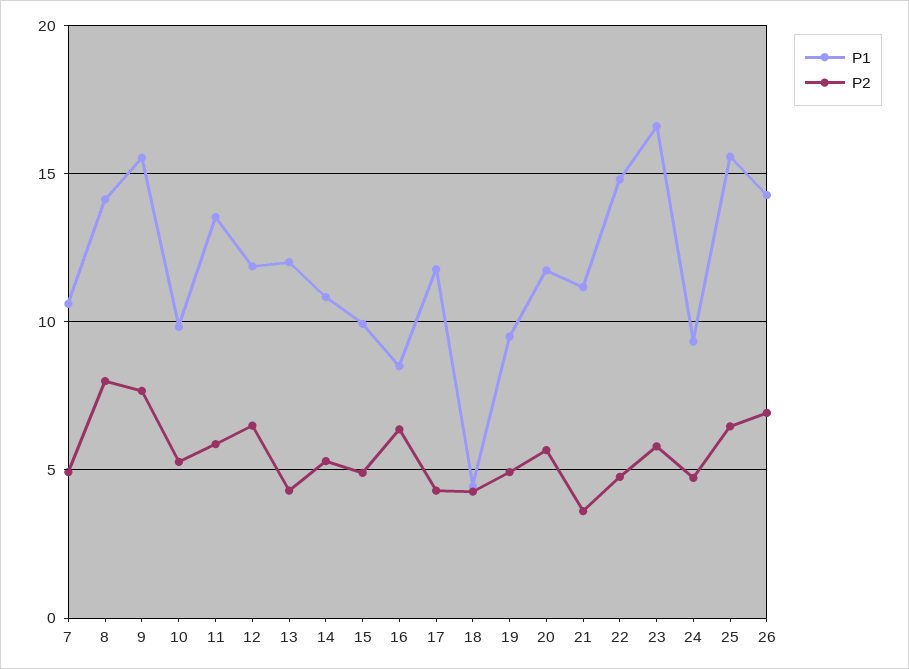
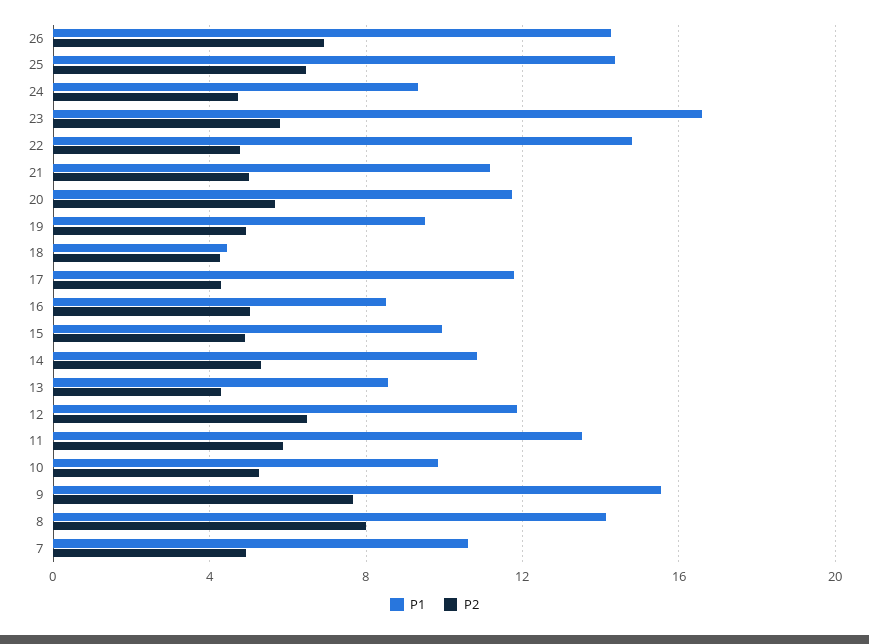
  {
    "P1": {
      "7": 10.5,
      "8": 14,
      "9": 15.5,
      "10": 10,
      "11": 13.5,
      "12": 12,
-     "13": 12,
+     "13": 8.5,
      "14": 11,
      "15": 10,
      "16": 8.5,
      "17": 12,
      "18": 4.5,
      "19": 9.5,
      "20": 11.5,
      "21": 11,
      "22": 15,
      "23": 16.5,
      "24": 9.5,
-     "25": 15.5,
+     "25": 14.5,
      "26": 14.5
    },
    "P2": {
      "7": 5,
      "8": 8,
      "9": 7.5,
      "10": 5.5,
      "11": 6,
      "12": 6.5,
      "13": 4.5,
      "14": 5.5,
      "15": 5,
-     "16": 6.5,
+     "16": 5,
      "17": 4.5,
      "18": 4.5,
      "19": 5,
      "20": 5.5,
-     "21": 3.5,
+     "21": 5,
      "22": 5,
      "23": 6,
      "24": 4.5,
      "25": 6.5,
      "26": 7
    }
  }

